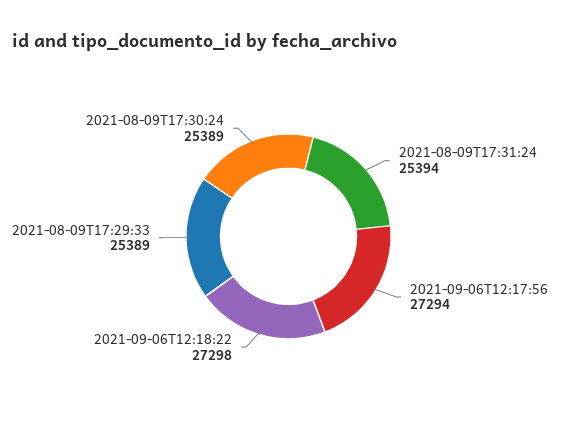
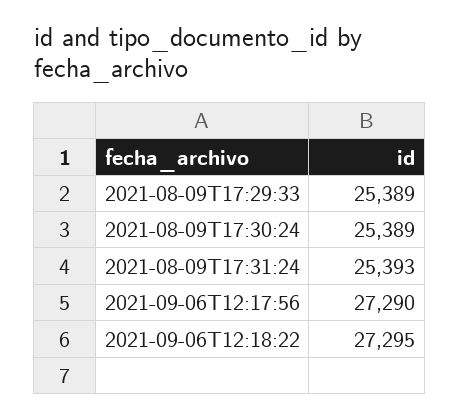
  {
-   "2021-08-09T17:31:24": 25394,
+   "2021-08-09T17:31:24": 25393,
-   "2021-09-06T12:17:56": 27294,
+   "2021-09-06T12:17:56": 27290,
-   "2021-09-06T12:18:22": 27298,
+   "2021-09-06T12:18:22": 27295,
    "2021-08-09T17:29:33": 25389,
    "2021-08-09T17:30:24": 25389
  }

